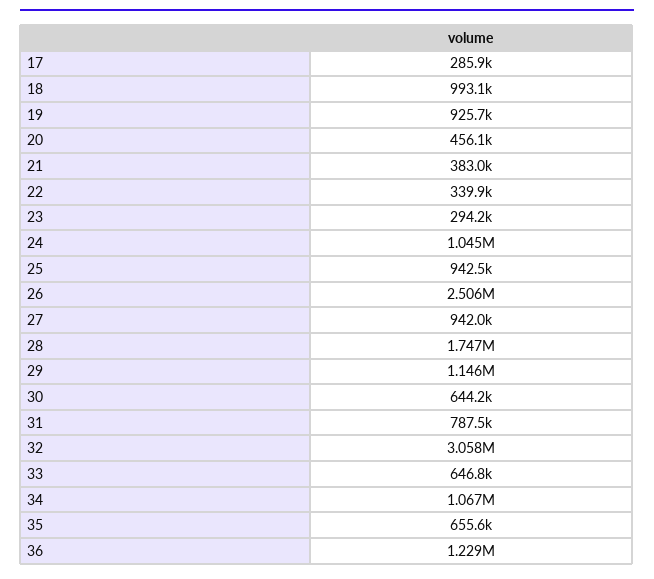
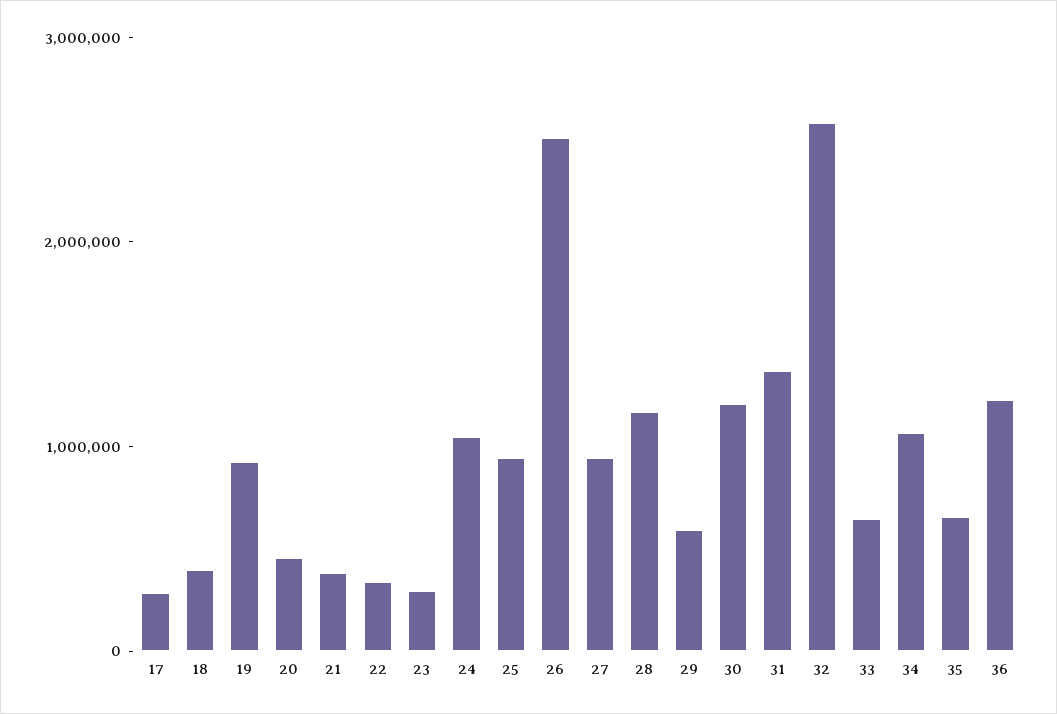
  {
    "17": 285900,
-   "18": 993100,
+   "18": 400000,
    "19": 925700,
    "20": 456100,
    "21": 383000,
    "22": 339900,
    "23": 294200,
    "24": 1045000,
    "25": 942500,
    "26": 2506000,
    "27": 942000,
-   "28": 1747000,
+   "28": 1200000,
-   "29": 1146000,
+   "29": 600000,
-   "30": 644200,
+   "30": 1200000,
-   "31": 787500,
+   "31": 1400000,
-   "32": 3058000,
+   "32": 2600000,
    "33": 646800,
    "34": 1067000,
    "35": 655600,
    "36": 1229000
  }

